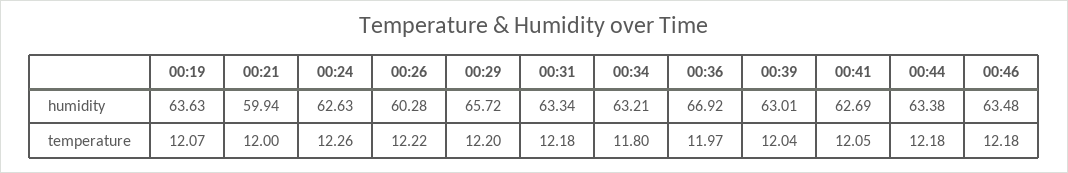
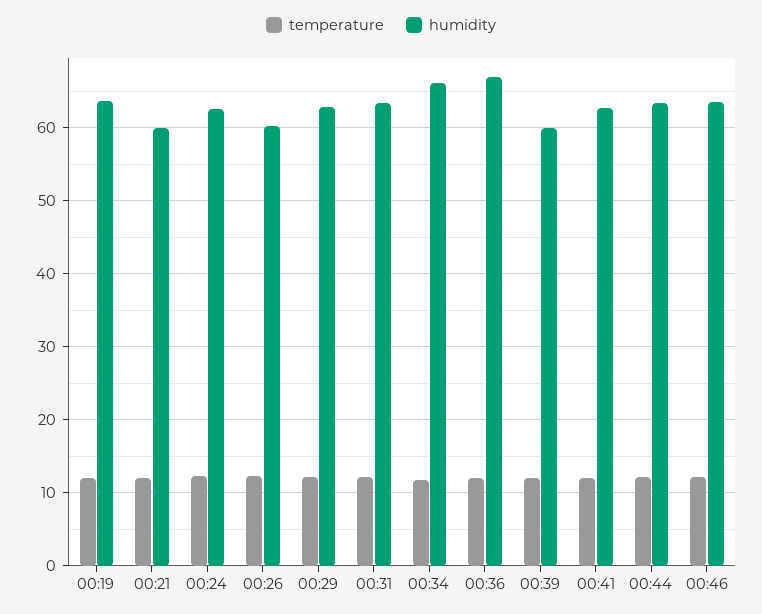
  {
    "humidity": {
      "00:19": 63.63,
      "00:21": 59.94,
      "00:24": 62.63,
      "00:26": 60.28,
-     "00:29": 65.72,
+     "00:29": 63,
      "00:31": 63.34,
-     "00:34": 63.21,
+     "00:34": 66,
      "00:36": 66.92,
-     "00:39": 63.01,
+     "00:39": 60,
      "00:41": 62.69,
      "00:44": 63.38,
      "00:46": 63.48
    },
    "temperature": {
      "00:19": 12.07,
      "00:21": 12,
      "00:24": 12.26,
      "00:26": 12.22,
      "00:29": 12.2,
      "00:31": 12.18,
      "00:34": 11.8,
      "00:36": 11.97,
      "00:39": 12.04,
      "00:41": 12.05,
      "00:44": 12.18,
      "00:46": 12.18
    }
  }

